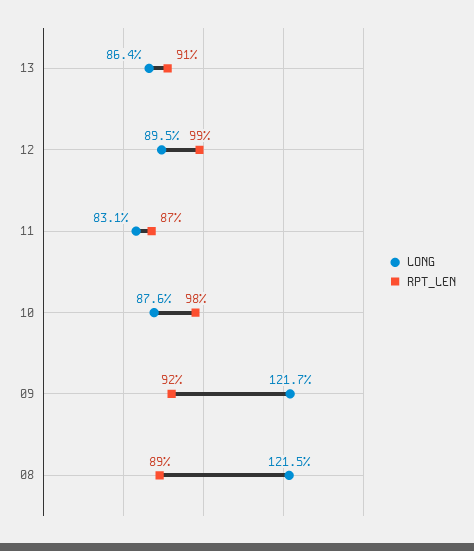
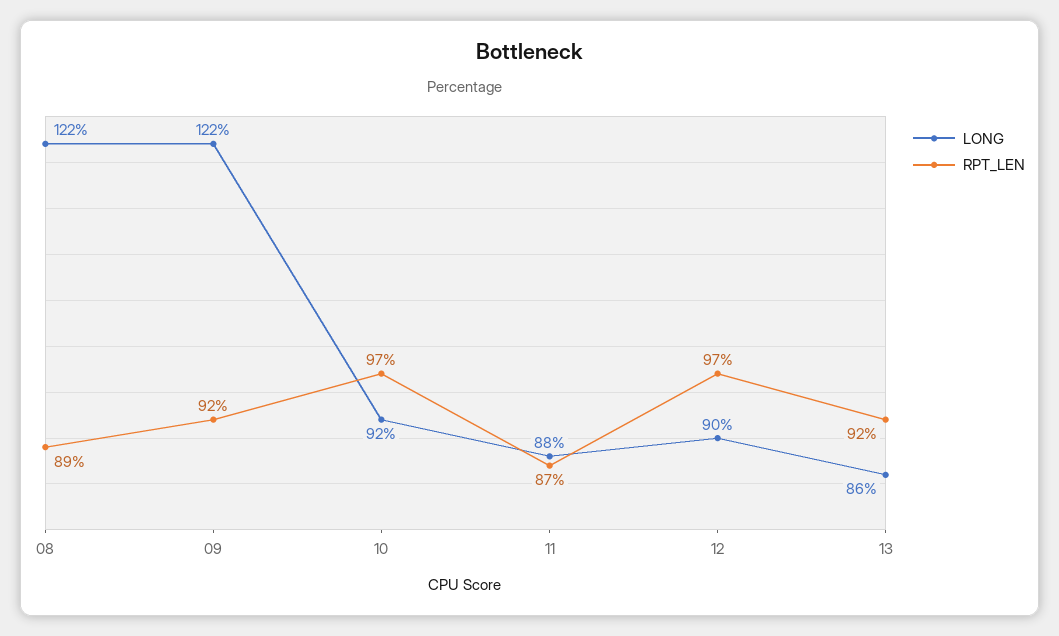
  {
    "LONG": {
      "13": 86.4,
      "12": 89.5,
-     "11": 83.1,
+     "11": 88,
-     "10": 87.6,
+     "10": 92,
      "09": 121.7,
      "08": 121.5
    },
    "RPT_LEN": {
-     "13": 91,
+     "13": 92,
-     "12": 99,
+     "12": 97,
      "11": 87,
-     "10": 98,
+     "10": 97,
      "09": 92,
      "08": 89
    }
  }

